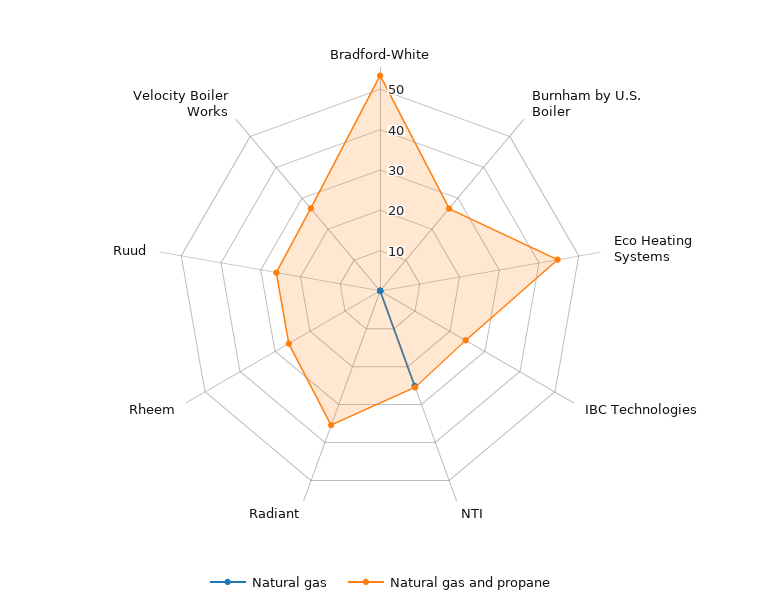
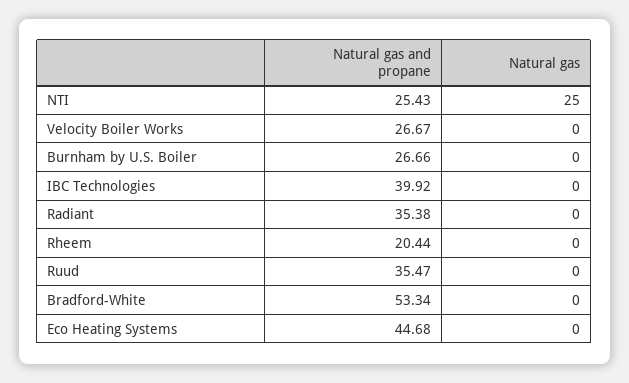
  {
    "Natural gas": {
      "Bradford-White": 0,
      "Burnham by U.S. Boiler": 0,
      "Eco Heating Systems": 0,
      "IBC Technologies": 0,
      "NTI": 25,
      "Radiant": 0,
      "Rheem": 0,
      "Ruud": 0,
      "Velocity Boiler Works": 0
    },
    "Natural gas and propane": {
      "Bradford-White": 53.34,
      "Burnham by U.S. Boiler": 26.66,
      "Eco Heating Systems": 44.68,
-     "IBC Technologies": 24,
+     "IBC Technologies": 39.92,
      "NTI": 25.43,
      "Radiant": 35.38,
-     "Rheem": 26,
+     "Rheem": 20.44,
-     "Ruud": 26,
+     "Ruud": 35.47,
      "Velocity Boiler Works": 26.67
    }
  }

